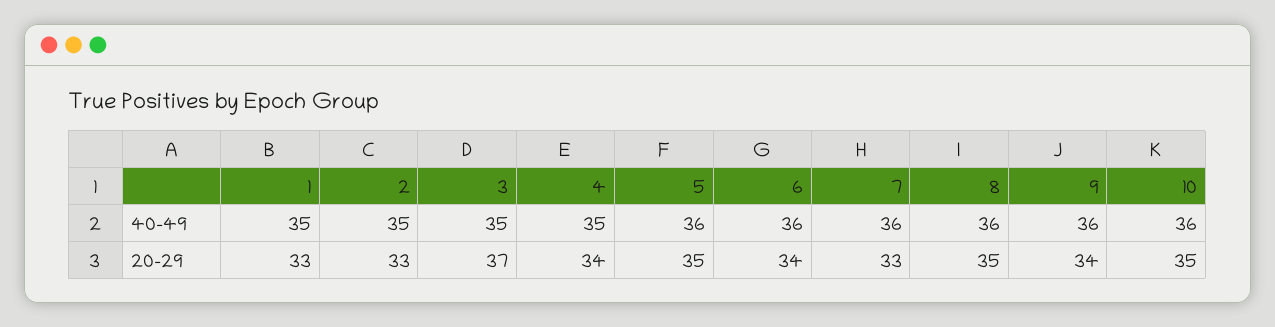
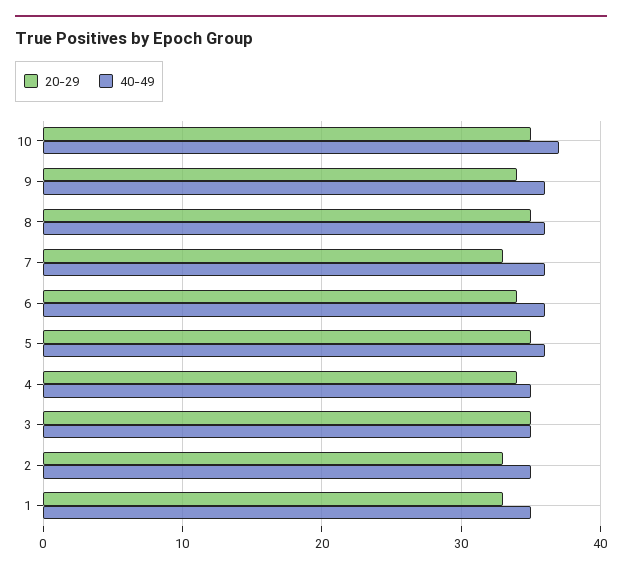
  {
    "40-49": {
      "1": 35,
      "2": 35,
      "3": 35,
      "4": 35,
      "5": 36,
      "6": 36,
      "7": 36,
      "8": 36,
      "9": 36,
-     "10": 36
+     "10": 37
    },
    "20-29": {
      "1": 33,
      "2": 33,
-     "3": 37,
+     "3": 35,
      "4": 34,
      "5": 35,
      "6": 34,
      "7": 33,
      "8": 35,
      "9": 34,
      "10": 35
    }
  }

